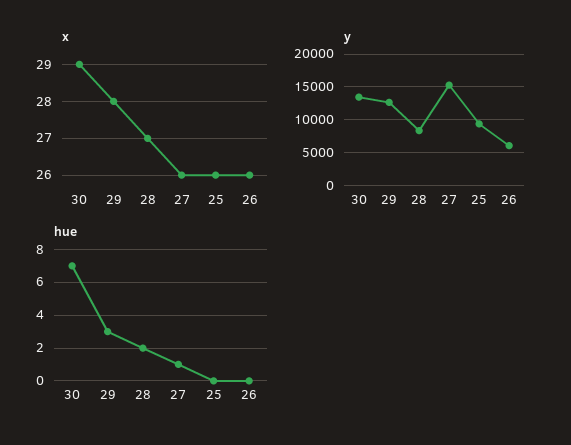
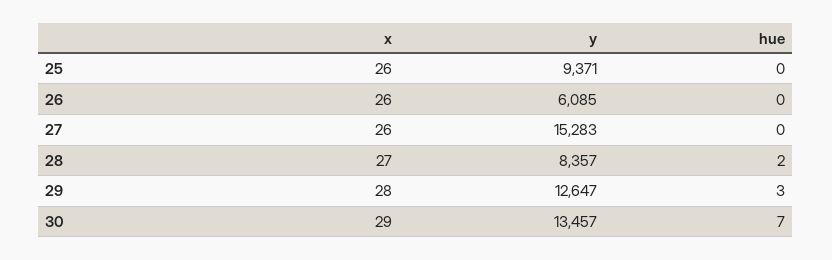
  {
    "x": {
      "30": 29,
      "29": 28,
      "28": 27,
      "27": 26,
      "25": 26,
      "26": 26
    },
    "y": {
      "30": 13457,
      "29": 12647,
      "28": 8357,
      "27": 15283,
      "25": 9371,
      "26": 6085
    },
    "hue": {
      "30": 7,
      "29": 3,
      "28": 2,
-     "27": 1,
+     "27": 0,
      "25": 0,
      "26": 0
    }
  }

